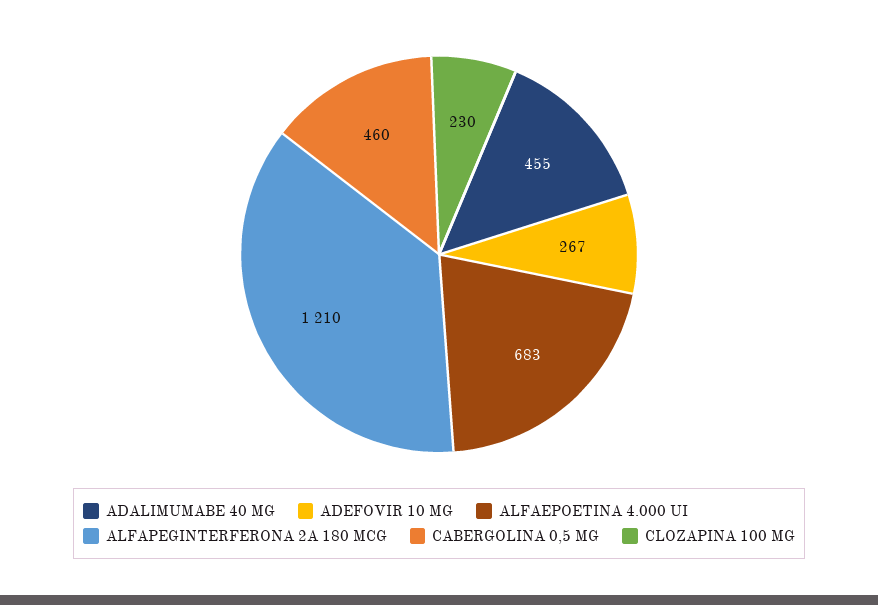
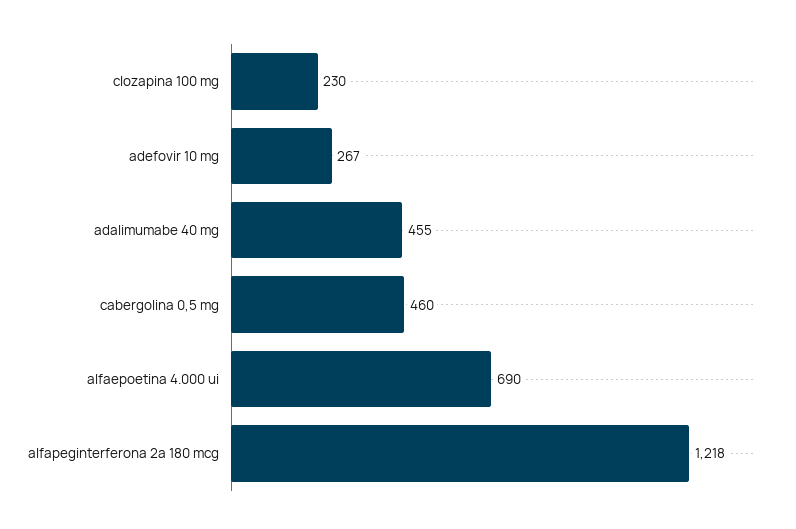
  {
    "ADALIMUMABE 40 MG": 455,
    "ADEFOVIR 10 MG": 267,
-   "ALFAEPOETINA 4.000 UI": 683,
+   "ALFAEPOETINA 4.000 UI": 690,
-   "ALFAPEGINTERFERONA 2A 180 MCG": 1210,
+   "ALFAPEGINTERFERONA 2A 180 MCG": 1218,
    "CABERGOLINA 0,5 MG": 460,
    "CLOZAPINA 100 MG": 230
  }

